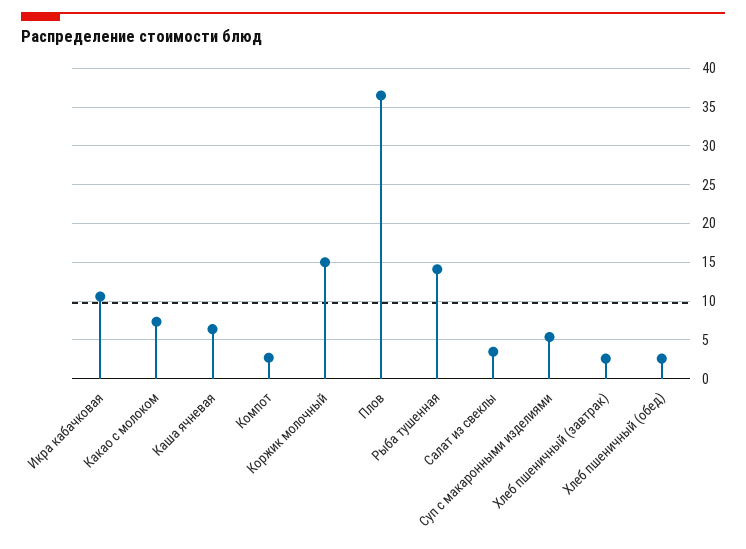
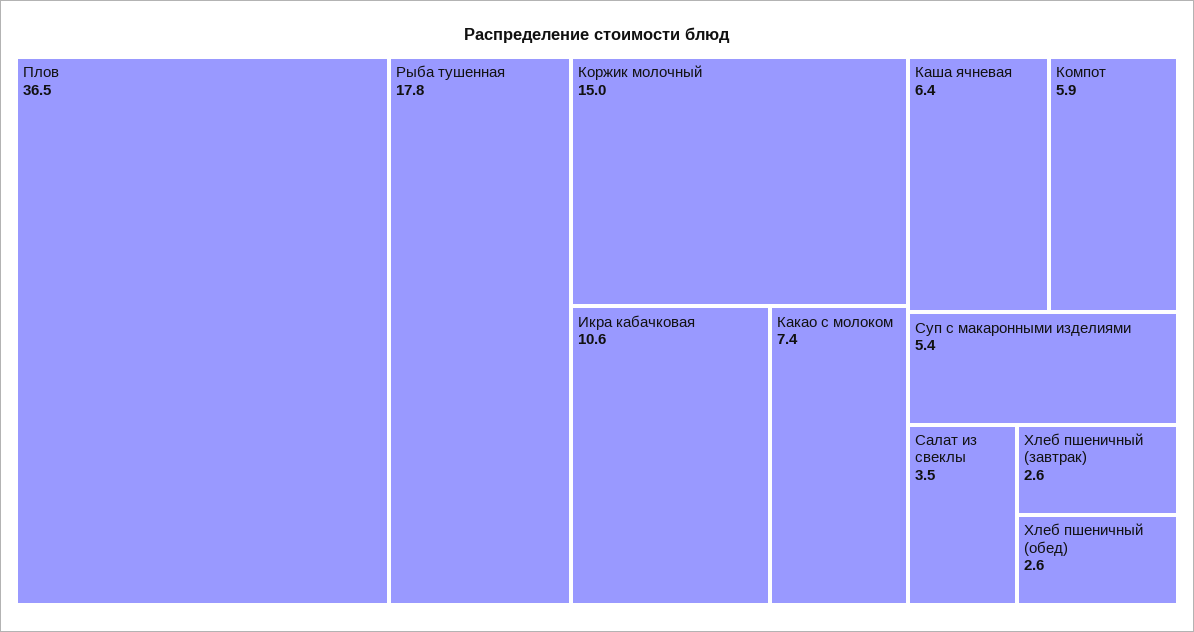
  {
    "Икра кабачковая": 10.6,
    "Какао с молоком": 7.4,
    "Каша ячневая": 6.4,
-   "Компот": 3,
+   "Компот": 5.9,
    "Коржик молочный": 15,
    "Плов": 36.5,
-   "Рыба тушенная": 14,
+   "Рыба тушенная": 17.8,
    "Салат из свеклы": 3.5,
    "Суп с макаронными изделиями": 5.4,
    "Хлеб пшеничный (завтрак)": 2.6,
    "Хлеб пшеничный (обед)": 2.6
  }

